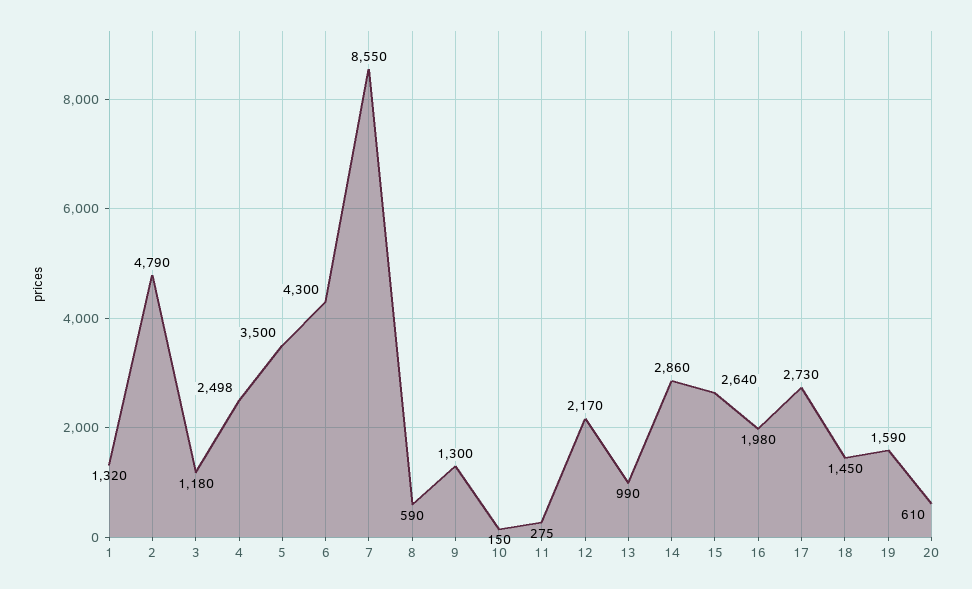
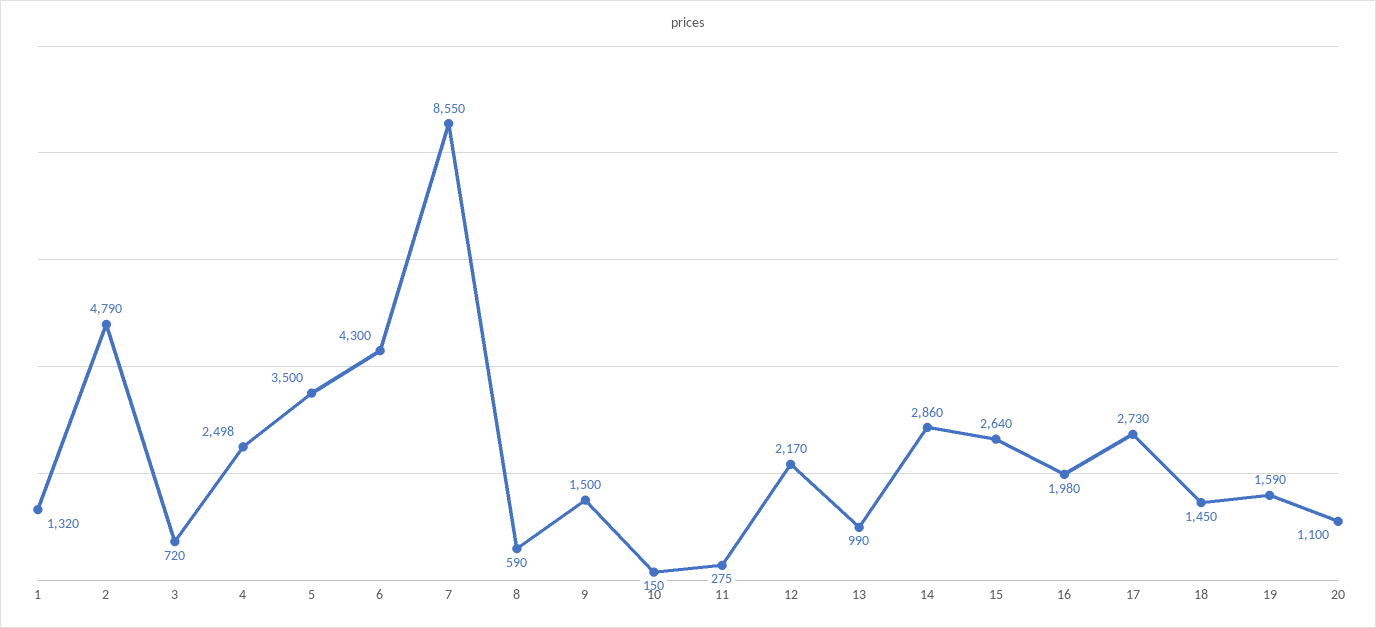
  {
    "1": 1320,
    "2": 4790,
-   "3": 1180,
+   "3": 720,
    "4": 2498,
    "5": 3500,
    "6": 4300,
    "7": 8550,
    "8": 590,
-   "9": 1300,
+   "9": 1500,
    "10": 150,
    "11": 275,
    "12": 2170,
    "13": 990,
    "14": 2860,
    "15": 2640,
    "16": 1980,
    "17": 2730,
    "18": 1450,
    "19": 1590,
-   "20": 610
+   "20": 1100
  }

